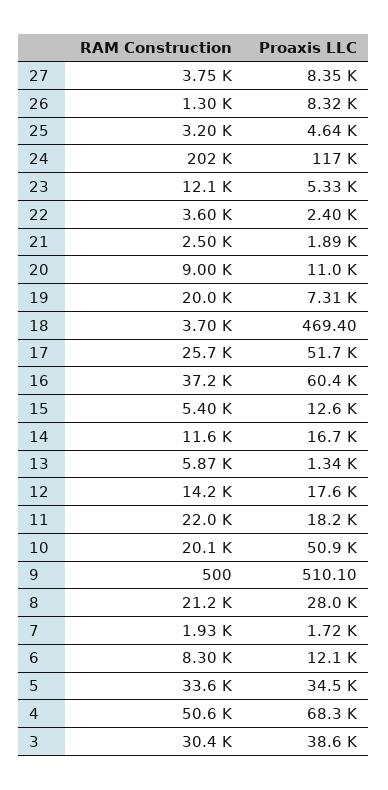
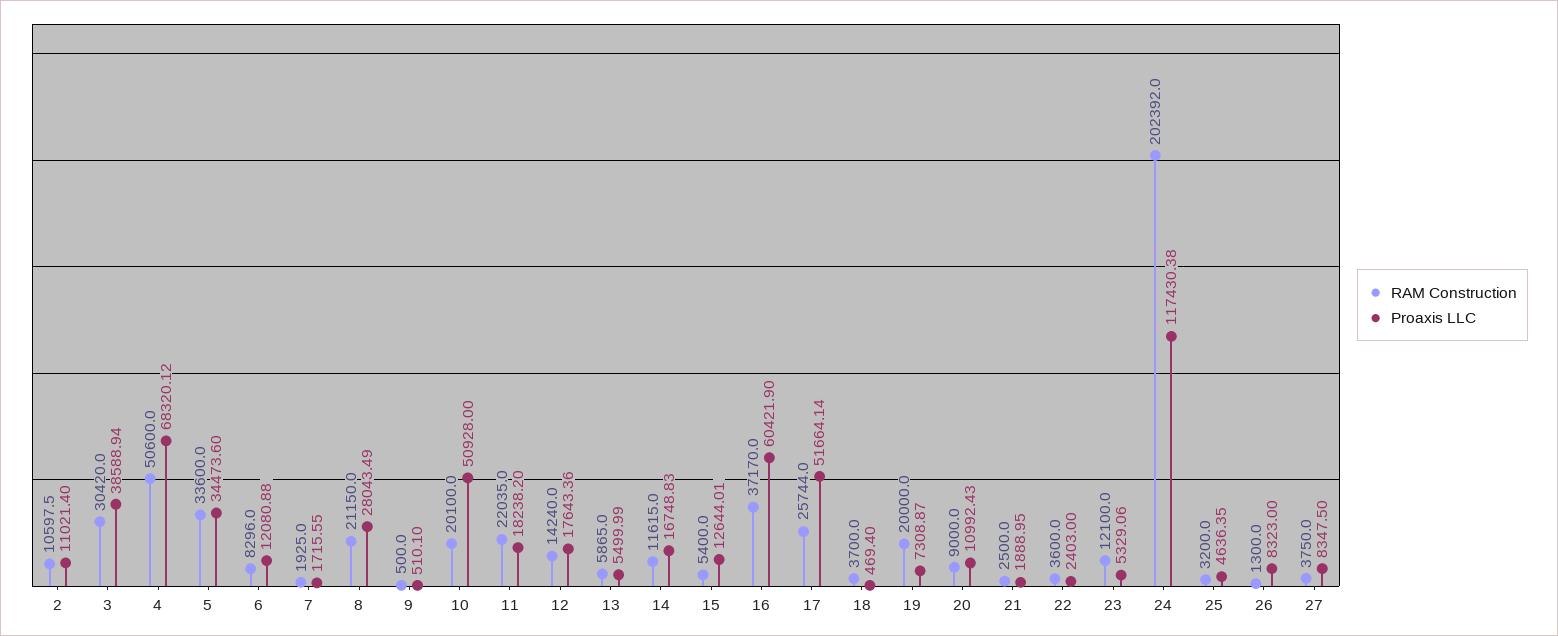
  {
    "RAM Construction": {
      "27": 3750,
      "26": 1300,
      "25": 3200,
      "24": 202392,
      "23": 12100,
      "22": 3600,
      "21": 2500,
      "20": 9000,
      "19": 20000,
      "18": 3700,
      "17": 25744,
      "16": 37170,
      "15": 5400,
      "14": 11615,
      "13": 5865,
      "12": 14240,
      "11": 22035,
      "10": 20100,
      "9": 500,
      "8": 21150,
      "7": 1925,
      "6": 8296,
      "5": 33600,
      "4": 50600,
-     "3": 30420
+     "3": 30420,
+     "2": 10597.5
    },
    "Proaxis LLC": {
      "27": 8347.5,
      "26": 8323,
      "25": 4636.35,
      "24": 117430.38,
      "23": 5329.06,
      "22": 2403,
      "21": 1888.95,
      "20": 10992.43,
      "19": 7308.87,
      "18": 469.4,
      "17": 51664.14,
      "16": 60421.9,
      "15": 12644.01,
      "14": 16748.83,
-     "13": 1340,
+     "13": 5499.99,
      "12": 17643.36,
      "11": 18238.2,
      "10": 50928,
      "9": 510.1,
      "8": 28043.49,
      "7": 1715.55,
      "6": 12080.88,
      "5": 34473.6,
      "4": 68320.12,
-     "3": 38588.94
+     "3": 38588.94,
+     "2": 11021.4
    }
  }

